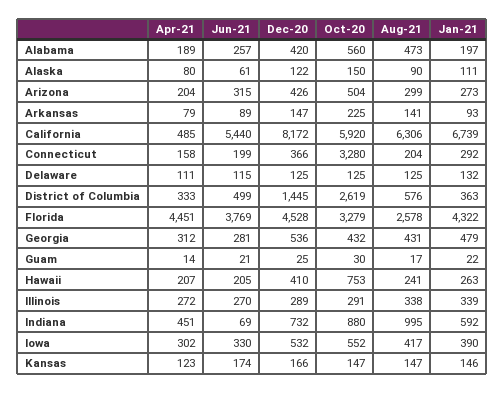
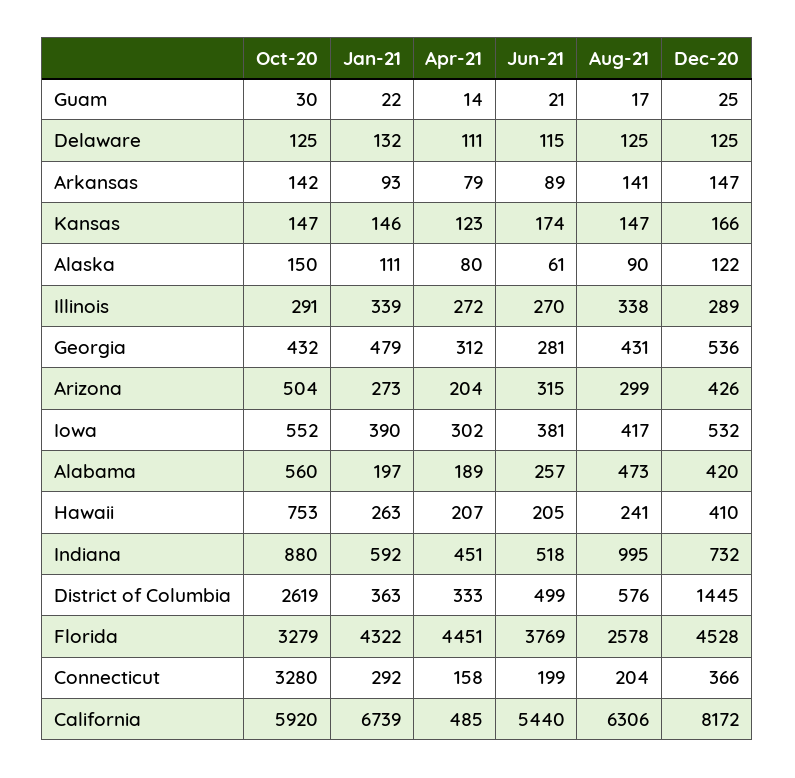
  {
    "Apr-21": {
      "Alabama": 189,
      "Alaska": 80,
      "Arizona": 204,
      "Arkansas": 79,
      "California": 485,
      "Connecticut": 158,
      "Delaware": 111,
      "District of Columbia": 333,
      "Florida": 4451,
      "Georgia": 312,
      "Guam": 14,
      "Hawaii": 207,
      "Illinois": 272,
      "Indiana": 451,
      "Iowa": 302,
      "Kansas": 123
    },
    "Jun-21": {
      "Alabama": 257,
      "Alaska": 61,
      "Arizona": 315,
      "Arkansas": 89,
      "California": 5440,
      "Connecticut": 199,
      "Delaware": 115,
      "District of Columbia": 499,
      "Florida": 3769,
      "Georgia": 281,
      "Guam": 21,
      "Hawaii": 205,
      "Illinois": 270,
-     "Indiana": 69,
+     "Indiana": 518,
-     "Iowa": 330,
+     "Iowa": 381,
      "Kansas": 174
    },
    "Dec-20": {
      "Alabama": 420,
      "Alaska": 122,
      "Arizona": 426,
      "Arkansas": 147,
      "California": 8172,
      "Connecticut": 366,
      "Delaware": 125,
      "District of Columbia": 1445,
      "Florida": 4528,
      "Georgia": 536,
      "Guam": 25,
      "Hawaii": 410,
      "Illinois": 289,
      "Indiana": 732,
      "Iowa": 532,
      "Kansas": 166
    },
    "Oct-20": {
      "Alabama": 560,
      "Alaska": 150,
      "Arizona": 504,
-     "Arkansas": 225,
+     "Arkansas": 142,
      "California": 5920,
      "Connecticut": 3280,
      "Delaware": 125,
      "District of Columbia": 2619,
      "Florida": 3279,
      "Georgia": 432,
      "Guam": 30,
      "Hawaii": 753,
      "Illinois": 291,
      "Indiana": 880,
      "Iowa": 552,
      "Kansas": 147
    },
    "Aug-21": {
      "Alabama": 473,
      "Alaska": 90,
      "Arizona": 299,
      "Arkansas": 141,
      "California": 6306,
      "Connecticut": 204,
      "Delaware": 125,
      "District of Columbia": 576,
      "Florida": 2578,
      "Georgia": 431,
      "Guam": 17,
      "Hawaii": 241,
      "Illinois": 338,
      "Indiana": 995,
      "Iowa": 417,
      "Kansas": 147
    },
    "Jan-21": {
      "Alabama": 197,
      "Alaska": 111,
      "Arizona": 273,
      "Arkansas": 93,
      "California": 6739,
      "Connecticut": 292,
      "Delaware": 132,
      "District of Columbia": 363,
      "Florida": 4322,
      "Georgia": 479,
      "Guam": 22,
      "Hawaii": 263,
      "Illinois": 339,
      "Indiana": 592,
      "Iowa": 390,
      "Kansas": 146
    }
  }

